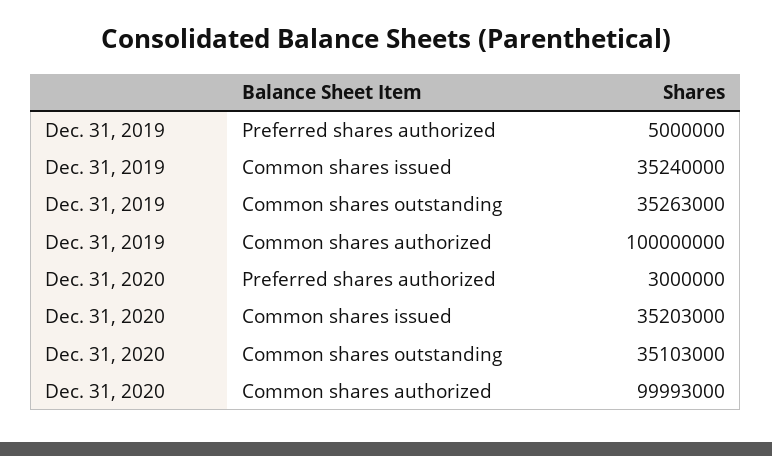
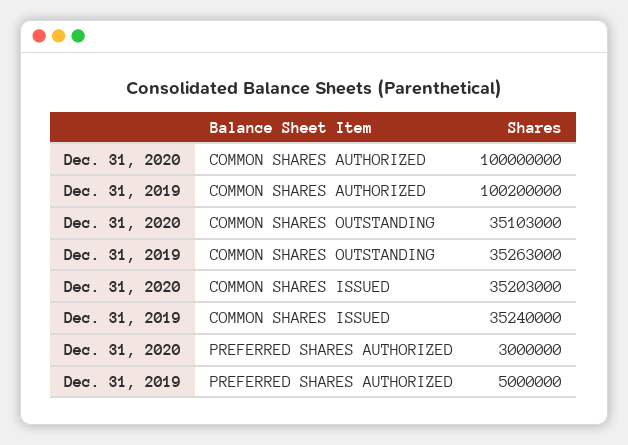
  {
    "Dec. 31, 2019": {
      "Preferred shares authorized": 5000000,
      "Common shares issued": 35240000,
      "Common shares outstanding": 35263000,
-     "Common shares authorized": 100000000
+     "Common shares authorized": 100200000
    },
    "Dec. 31, 2020": {
      "Preferred shares authorized": 3000000,
      "Common shares issued": 35203000,
      "Common shares outstanding": 35103000,
-     "Common shares authorized": 99993000
+     "Common shares authorized": 100000000
    }
  }

